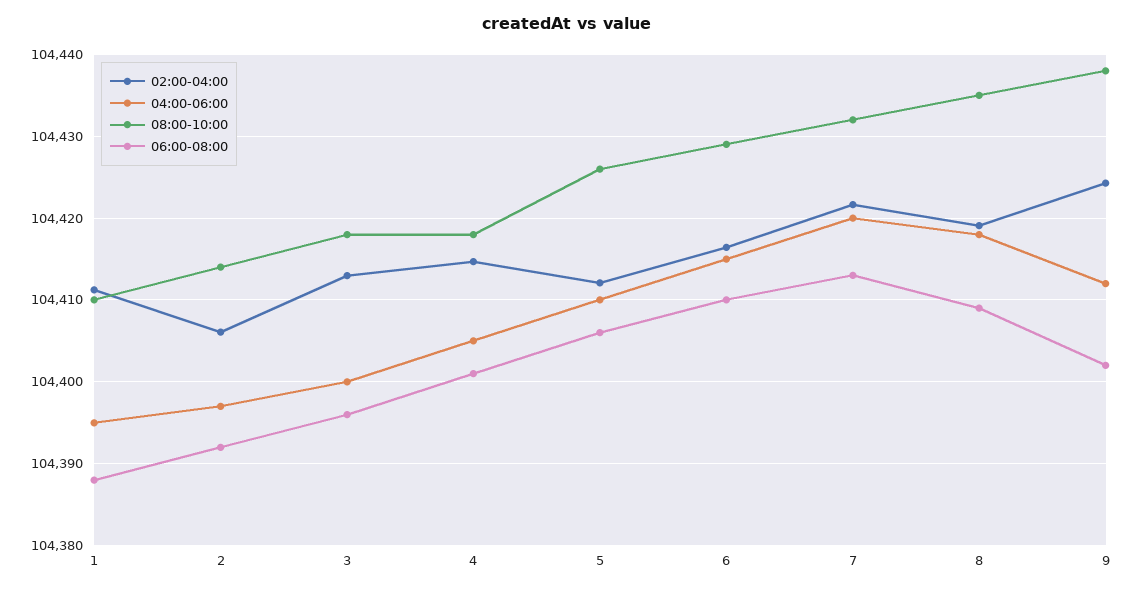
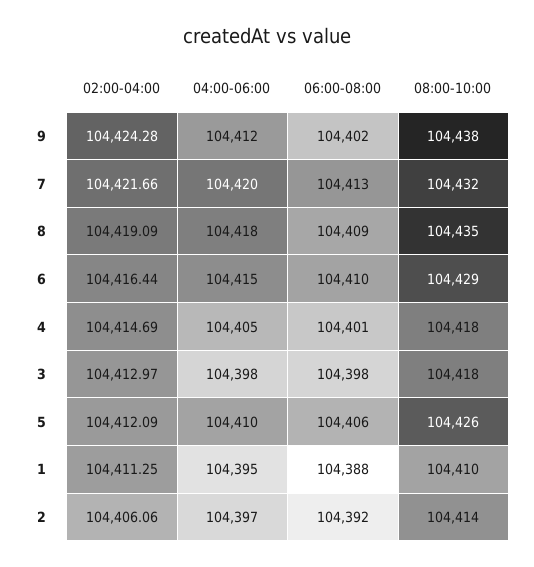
  {
    "02:00-04:00": {
      "1": 104411.25,
      "2": 104406.06,
      "3": 104412.97,
      "4": 104414.69,
      "5": 104412.09,
      "6": 104416.44,
      "7": 104421.66,
      "8": 104419.09,
      "9": 104424.28
    },
    "04:00-06:00": {
      "1": 104395,
      "2": 104397,
-     "3": 104400,
+     "3": 104398,
      "4": 104405,
      "5": 104410,
      "6": 104415,
      "7": 104420,
      "8": 104418,
      "9": 104412
    },
    "08:00-10:00": {
      "1": 104410,
      "2": 104414,
      "3": 104418,
      "4": 104418,
      "5": 104426,
      "6": 104429,
      "7": 104432,
      "8": 104435,
      "9": 104438
    },
    "06:00-08:00": {
      "1": 104388,
      "2": 104392,
-     "3": 104396,
+     "3": 104398,
      "4": 104401,
      "5": 104406,
      "6": 104410,
      "7": 104413,
      "8": 104409,
      "9": 104402
    }
  }

